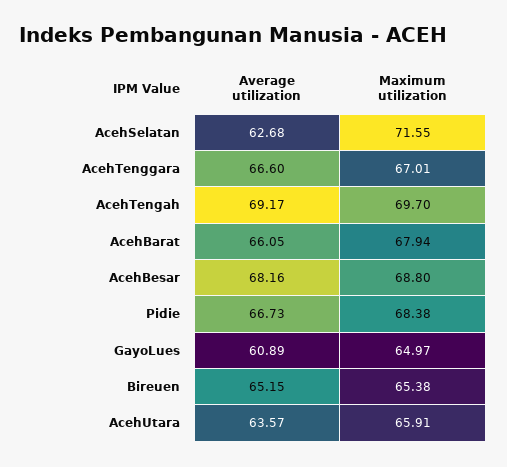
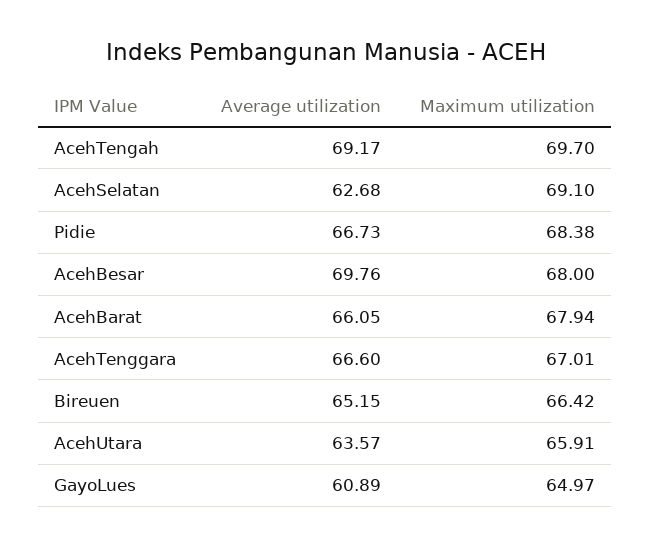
  {
    "Average utilization": {
      "AcehSelatan": 62.68,
      "AcehTenggara": 66.6,
      "AcehTengah": 69.17,
      "AcehBarat": 66.05,
-     "AcehBesar": 68.16,
+     "AcehBesar": 69.76,
      "Pidie": 66.73,
      "GayoLues": 60.89,
      "Bireuen": 65.15,
      "AcehUtara": 63.57
    },
    "Maximum utilization": {
-     "AcehSelatan": 71.55,
+     "AcehSelatan": 69.1,
      "AcehTenggara": 67.01,
      "AcehTengah": 69.7,
      "AcehBarat": 67.94,
-     "AcehBesar": 68.8,
+     "AcehBesar": 68,
      "Pidie": 68.38,
      "GayoLues": 64.97,
-     "Bireuen": 65.38,
+     "Bireuen": 66.42,
      "AcehUtara": 65.91
    }
  }

